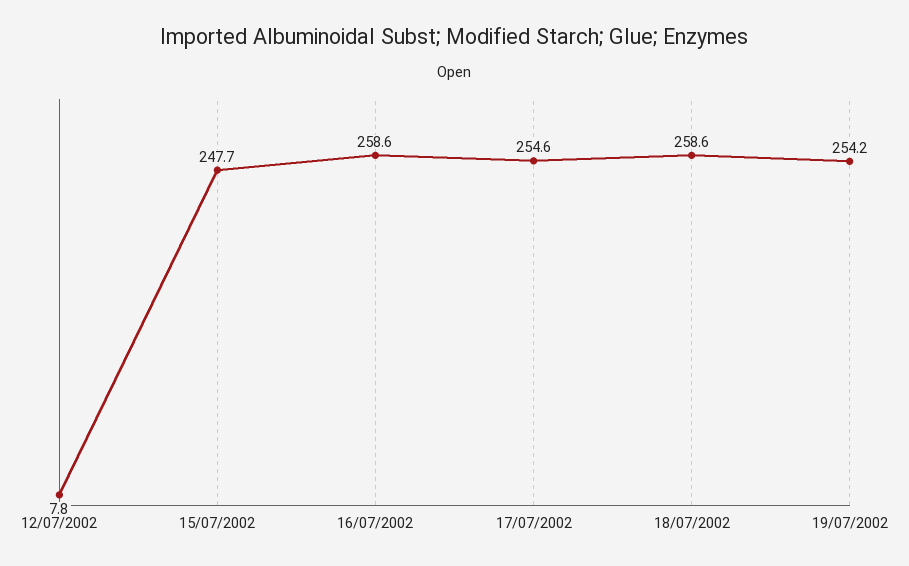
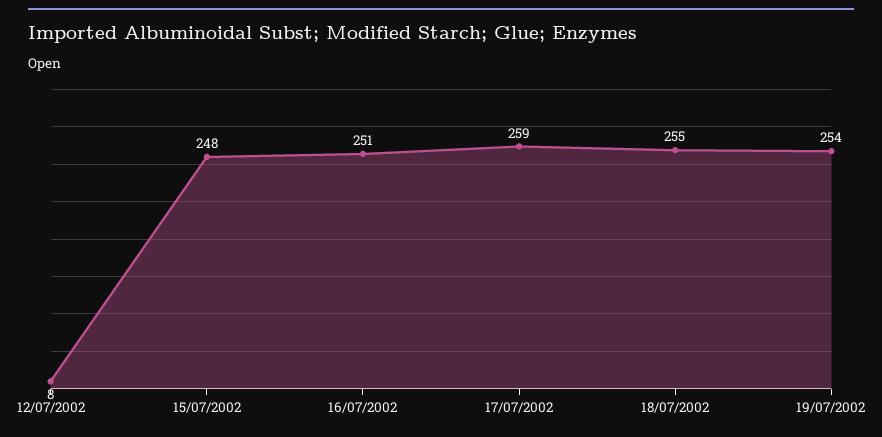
  {
    "12/07/2002": 7.8,
    "15/07/2002": 247.7,
-   "16/07/2002": 258.6,
+   "16/07/2002": 251,
-   "17/07/2002": 254.6,
+   "17/07/2002": 259,
-   "18/07/2002": 258.6,
+   "18/07/2002": 255,
    "19/07/2002": 254.2
  }

